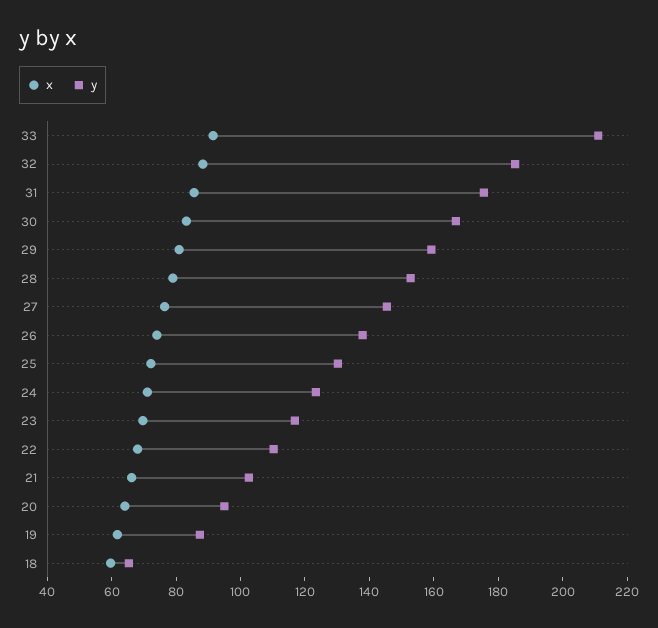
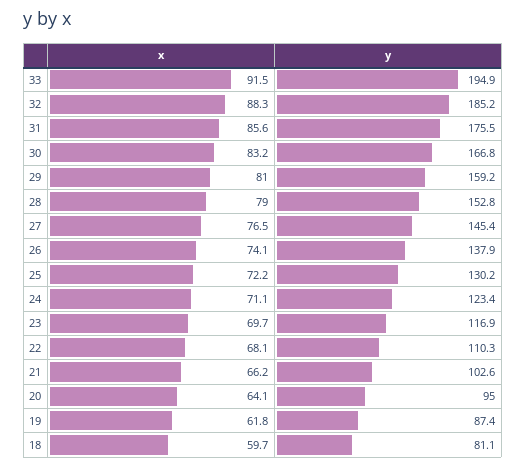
  {
    "x": {
      "33": 91.5,
      "32": 88.3,
      "31": 85.6,
      "30": 83.2,
      "29": 81,
      "28": 79,
      "27": 76.5,
      "26": 74.1,
      "25": 72.2,
      "24": 71.1,
      "23": 69.7,
      "22": 68.1,
      "21": 66.2,
      "20": 64.1,
      "19": 61.8,
      "18": 59.7
    },
    "y": {
-     "33": 210,
+     "33": 194.9,
      "32": 185.2,
      "31": 175.5,
      "30": 166.8,
      "29": 159.2,
      "28": 152.8,
      "27": 145.4,
      "26": 137.9,
      "25": 130.2,
      "24": 123.4,
      "23": 116.9,
      "22": 110.3,
      "21": 102.6,
      "20": 95,
      "19": 87.4,
-     "18": 65
+     "18": 81.1
    }
  }

